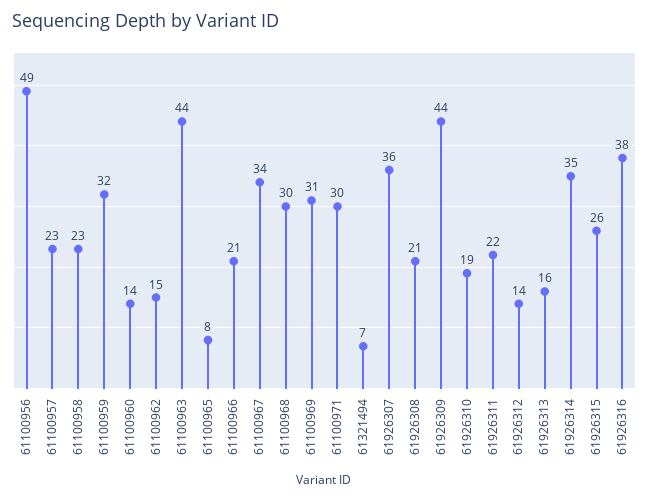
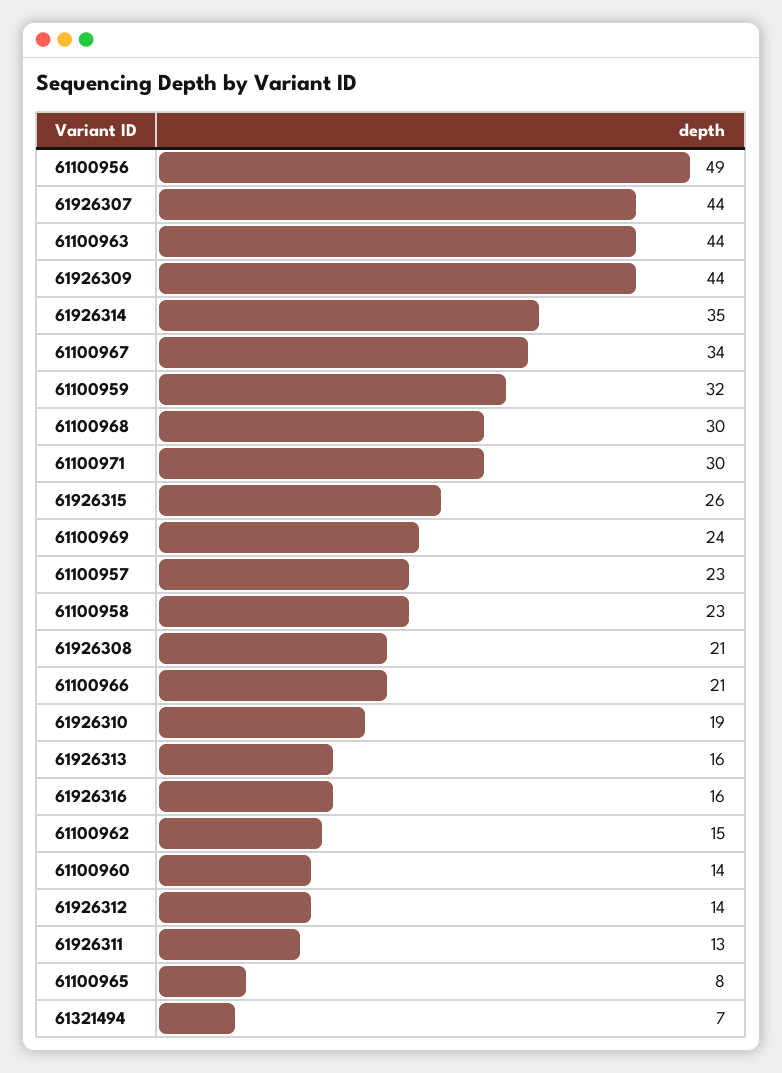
  {
    "61100956": 49,
    "61100957": 23,
    "61100958": 23,
    "61100959": 32,
    "61100960": 14,
    "61100962": 15,
    "61100963": 44,
    "61100965": 8,
    "61100966": 21,
    "61100967": 34,
    "61100968": 30,
-   "61100969": 31,
+   "61100969": 24,
    "61100971": 30,
    "61321494": 7,
-   "61926307": 36,
+   "61926307": 44,
    "61926308": 21,
    "61926309": 44,
    "61926310": 19,
-   "61926311": 22,
+   "61926311": 13,
    "61926312": 14,
    "61926313": 16,
    "61926314": 35,
    "61926315": 26,
-   "61926316": 38
+   "61926316": 16
  }

